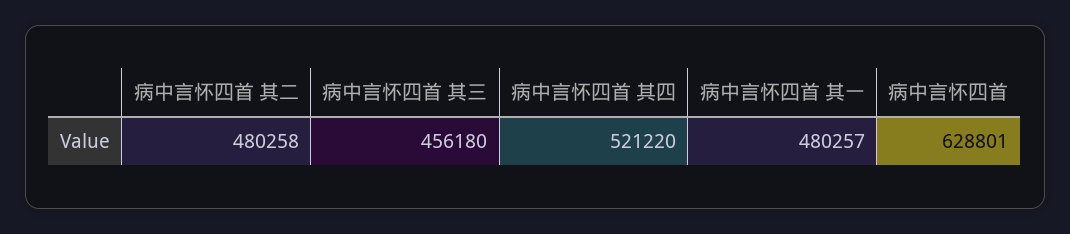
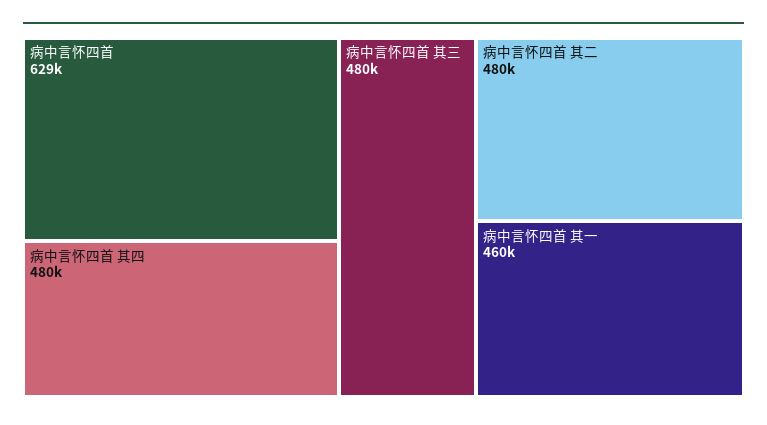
  {
    "病中言怀四首 其二": 480258,
-   "病中言怀四首 其三": 456180,
+   "病中言怀四首 其三": 480000,
-   "病中言怀四首 其四": 521220,
+   "病中言怀四首 其四": 480000,
-   "病中言怀四首 其一": 480257,
+   "病中言怀四首 其一": 460000,
    "病中言怀四首": 628801
  }

